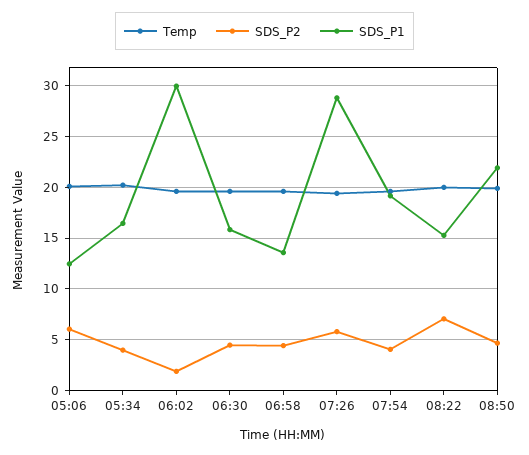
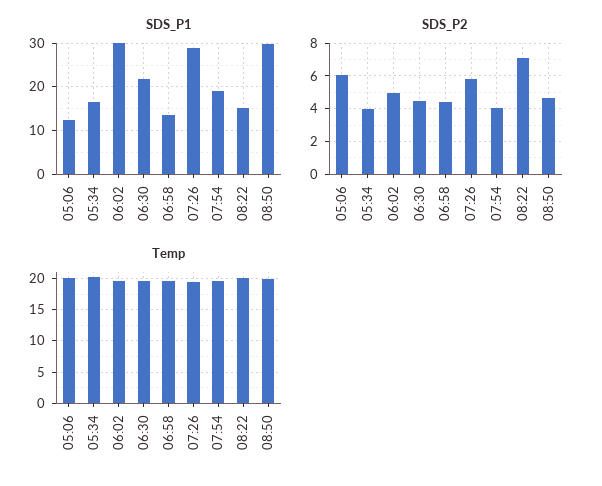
  {
    "Temp": {
      "05:06": 20,
      "05:34": 20,
      "06:02": 20,
      "06:30": 20,
      "06:58": 20,
      "07:26": 19,
      "07:54": 20,
      "08:22": 20,
      "08:50": 20
    },
    "SDS_P2": {
      "05:06": 6,
      "05:34": 4,
-     "06:02": 2,
+     "06:02": 5,
      "06:30": 4.5,
      "06:58": 4.5,
      "07:26": 6,
      "07:54": 4,
      "08:22": 7,
      "08:50": 4.5
    },
    "SDS_P1": {
      "05:06": 12,
      "05:34": 16,
      "06:02": 30,
-     "06:30": 16,
+     "06:30": 22,
      "06:58": 14,
      "07:26": 29,
      "07:54": 19,
      "08:22": 15,
-     "08:50": 22
+     "08:50": 30
    }
  }

